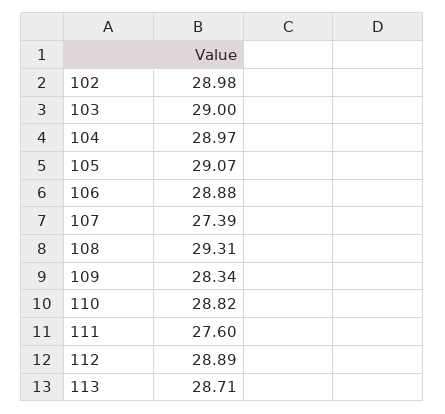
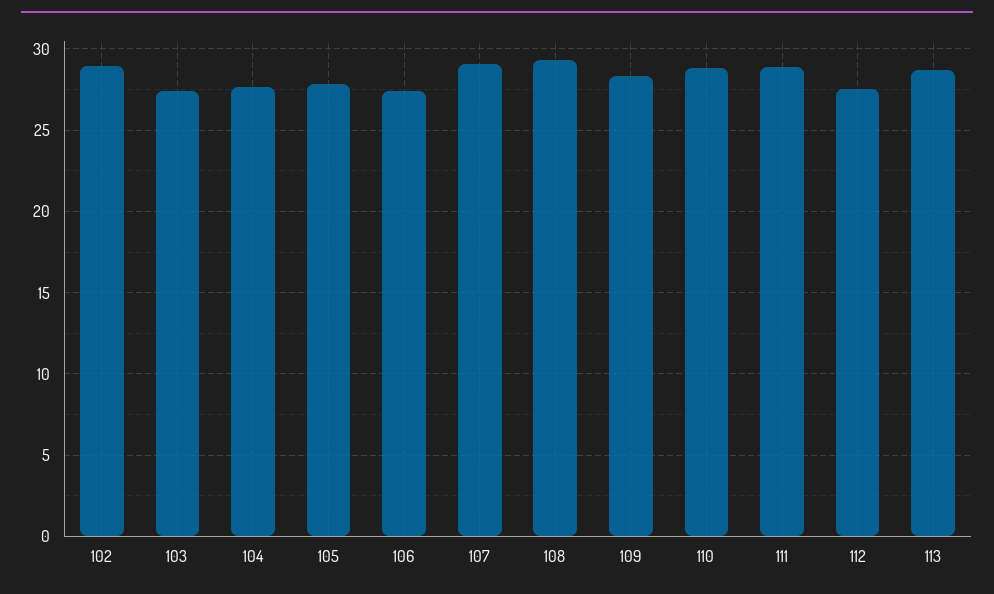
  {
    "102": 28.98,
-   "103": 29,
+   "103": 27.5,
-   "104": 28.97,
+   "104": 27.5,
-   "105": 29.07,
+   "105": 28,
-   "106": 28.88,
+   "106": 27.5,
-   "107": 27.39,
+   "107": 29,
    "108": 29.31,
    "109": 28.34,
    "110": 28.82,
-   "111": 27.6,
+   "111": 29,
-   "112": 28.89,
+   "112": 27.5,
    "113": 28.71
  }

